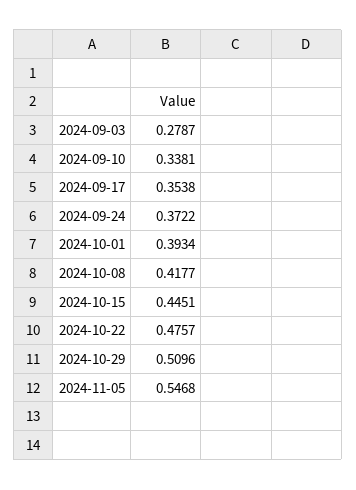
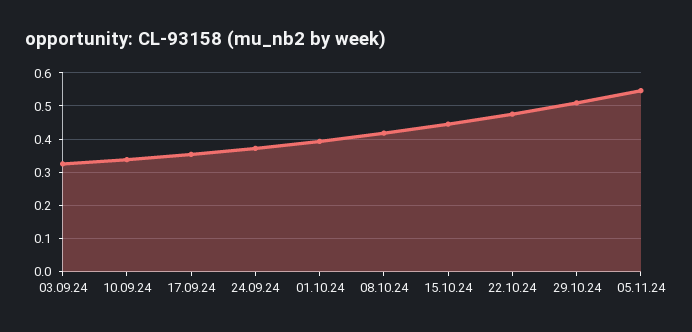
  {
-   "2024-09-03": 0.2787,
+   "2024-09-03": 0.32,
    "2024-09-10": 0.3381,
    "2024-09-17": 0.3538,
    "2024-09-24": 0.3722,
    "2024-10-01": 0.3934,
    "2024-10-08": 0.4177,
    "2024-10-15": 0.4451,
    "2024-10-22": 0.4757,
    "2024-10-29": 0.5096,
    "2024-11-05": 0.5468
  }

